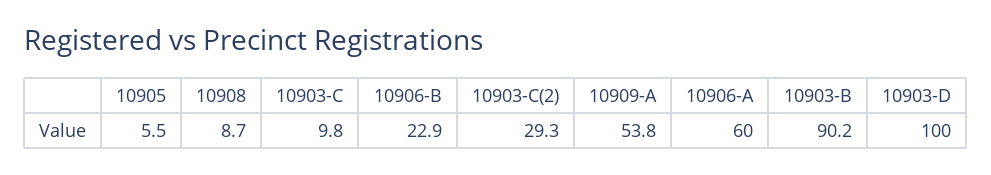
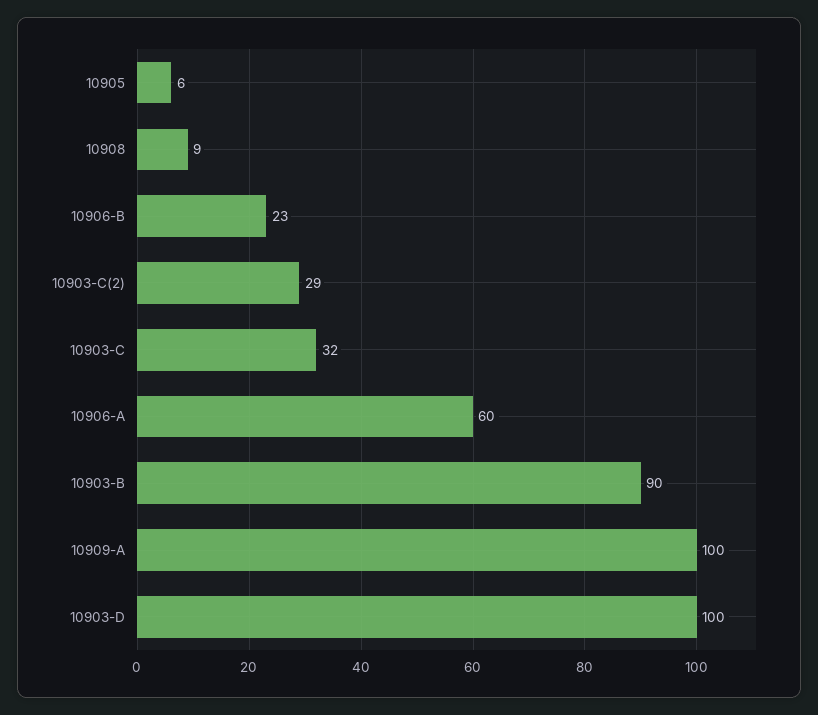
  {
    "10905": 5.5,
    "10908": 8.7,
-   "10903-C": 9.8,
+   "10903-C": 32,
    "10906-B": 22.9,
    "10903-C(2)": 29.3,
-   "10909-A": 53.8,
+   "10909-A": 100,
    "10906-A": 60,
    "10903-B": 90.2,
    "10903-D": 100
  }

